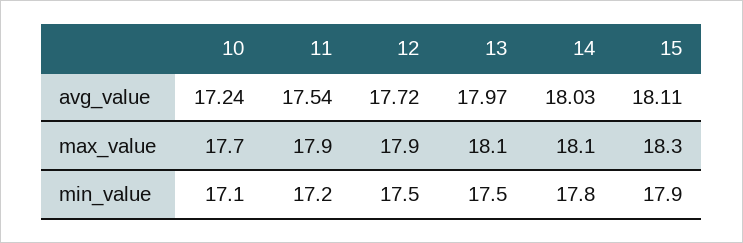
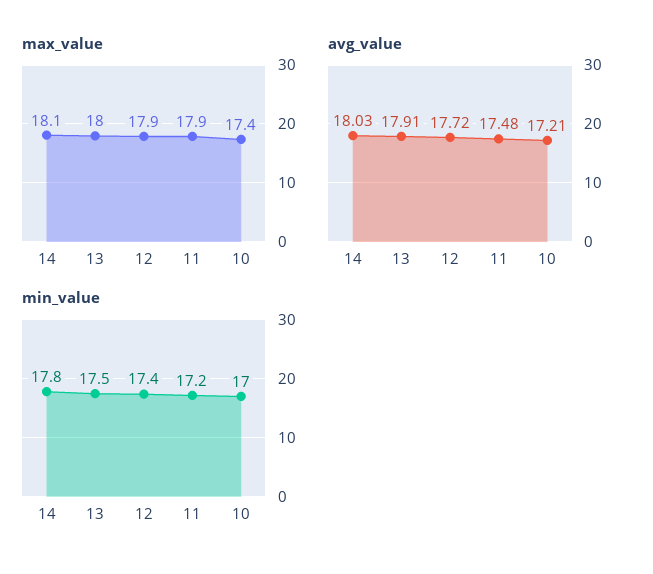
  {
    "avg_value": {
-     "10": 17.24,
+     "10": 17.21,
-     "11": 17.54,
+     "11": 17.48,
      "12": 17.72,
-     "13": 17.97,
+     "13": 17.91,
-     "14": 18.03,
+     "14": 18.03
-     "15": 18.11
    },
    "max_value": {
-     "10": 17.7,
+     "10": 17.4,
      "11": 17.9,
      "12": 17.9,
-     "13": 18.1,
+     "13": 18,
-     "14": 18.1,
+     "14": 18.1
-     "15": 18.3
    },
    "min_value": {
-     "10": 17.1,
+     "10": 17,
      "11": 17.2,
-     "12": 17.5,
+     "12": 17.4,
      "13": 17.5,
-     "14": 17.8,
+     "14": 17.8
-     "15": 17.9
    }
  }

